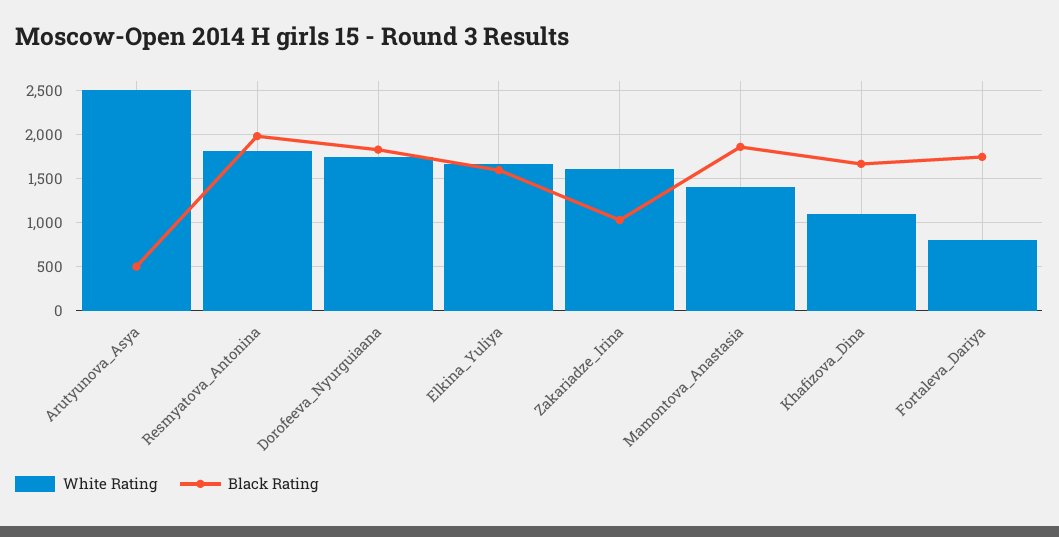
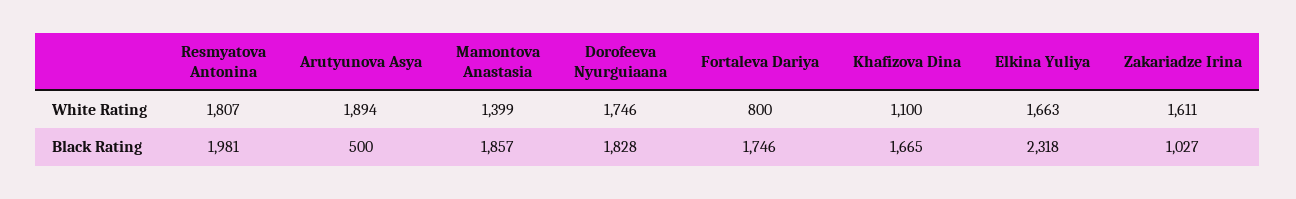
  {
    "White Rating": {
-     "Arutyunova_Asya": 2500,
+     "Arutyunova_Asya": 1894,
      "Resmyatova_Antonina": 1807,
      "Dorofeeva_Nyurguiaana": 1746,
      "Elkina_Yuliya": 1663,
      "Zakariadze_Irina": 1611,
      "Mamontova_Anastasia": 1399,
      "Khafizova_Dina": 1100,
      "Fortaleva_Dariya": 800
    },
    "Black Rating": {
      "Arutyunova_Asya": 500,
      "Resmyatova_Antonina": 1981,
      "Dorofeeva_Nyurguiaana": 1828,
-     "Elkina_Yuliya": 1600,
+     "Elkina_Yuliya": 2318,
      "Zakariadze_Irina": 1027,
      "Mamontova_Anastasia": 1857,
      "Khafizova_Dina": 1665,
      "Fortaleva_Dariya": 1746
    }
  }

